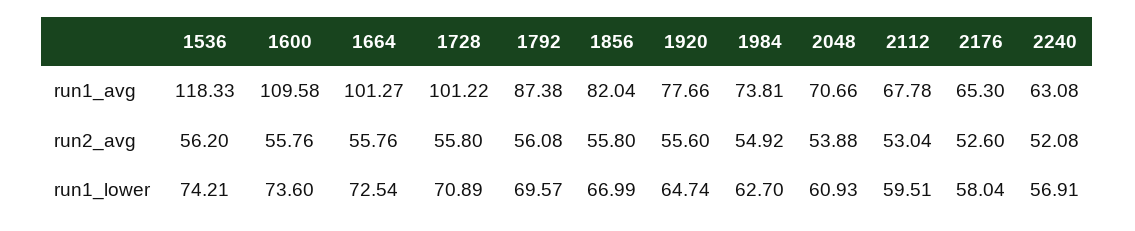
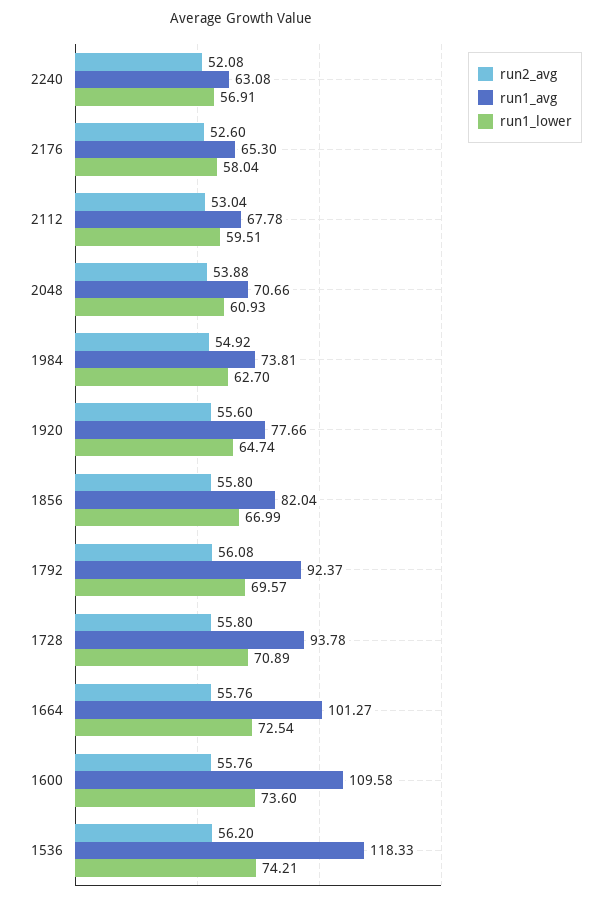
  {
    "run1_avg": {
      "1536": 118.33,
      "1600": 109.58,
      "1664": 101.27,
-     "1728": 101.22,
+     "1728": 93.78,
-     "1792": 87.38,
+     "1792": 92.37,
      "1856": 82.04,
      "1920": 77.66,
      "1984": 73.81,
      "2048": 70.66,
      "2112": 67.78,
      "2176": 65.3,
      "2240": 63.08
    },
    "run2_avg": {
      "1536": 56.2,
      "1600": 55.76,
      "1664": 55.76,
      "1728": 55.8,
      "1792": 56.08,
      "1856": 55.8,
      "1920": 55.6,
      "1984": 54.92,
      "2048": 53.88,
      "2112": 53.04,
      "2176": 52.6,
      "2240": 52.08
    },
    "run1_lower": {
      "1536": 74.21,
      "1600": 73.6,
      "1664": 72.54,
      "1728": 70.89,
      "1792": 69.57,
      "1856": 66.99,
      "1920": 64.74,
      "1984": 62.7,
      "2048": 60.93,
      "2112": 59.51,
      "2176": 58.04,
      "2240": 56.91
    }
  }

